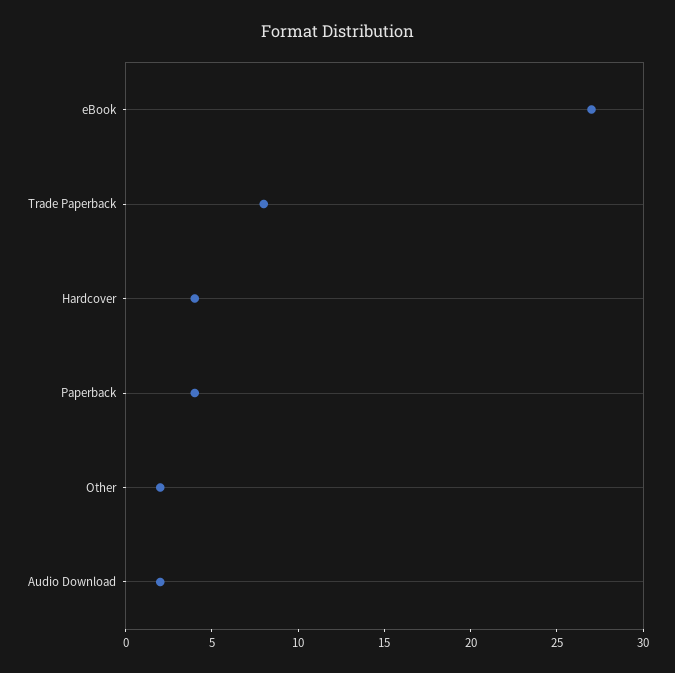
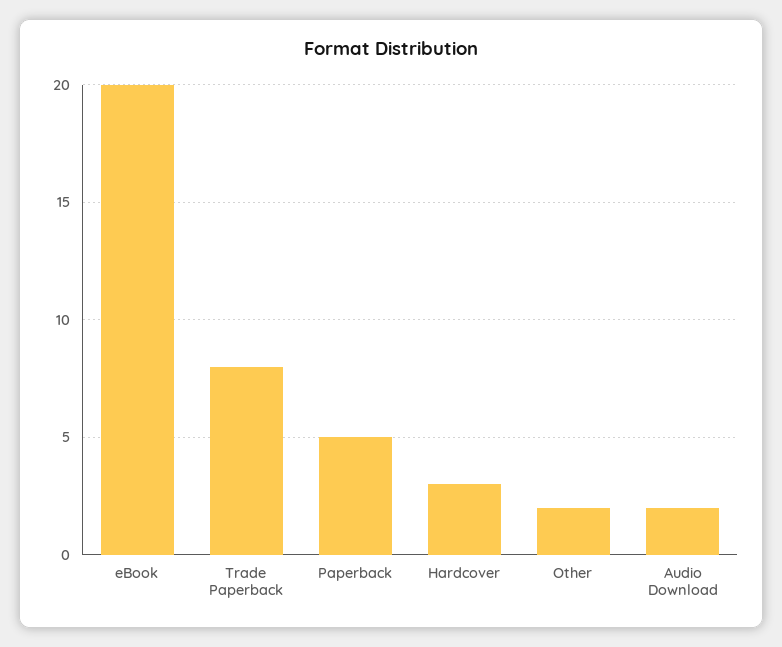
  {
-   "eBook": 27,
+   "eBook": 20,
    "Trade Paperback": 8,
-   "Hardcover": 4,
+   "Hardcover": 3,
-   "Paperback": 4,
+   "Paperback": 5,
    "Other": 2,
    "Audio Download": 2
  }

